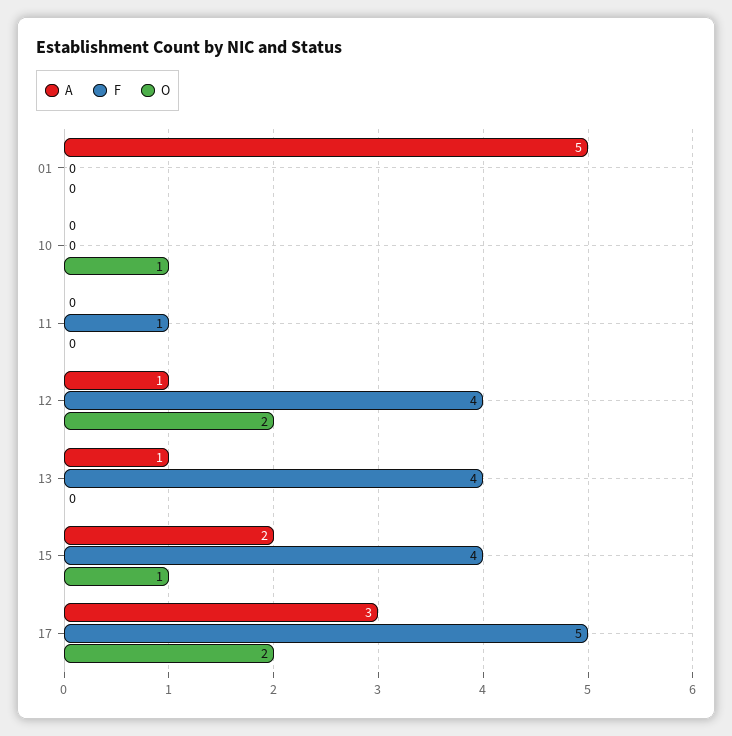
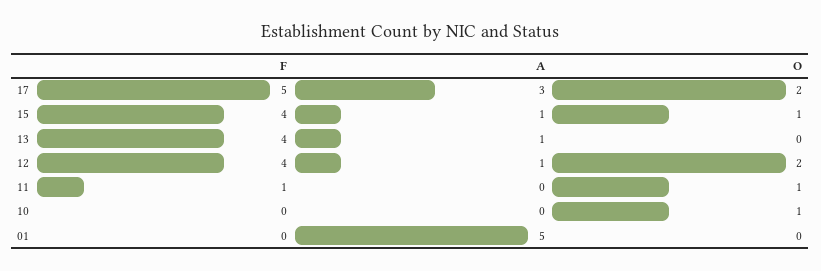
  {
    "A": {
      "01": 5,
      "10": 0,
      "11": 0,
      "12": 1,
      "13": 1,
-     "15": 2,
+     "15": 1,
      "17": 3
    },
    "F": {
      "01": 0,
      "10": 0,
      "11": 1,
      "12": 4,
      "13": 4,
      "15": 4,
      "17": 5
    },
    "O": {
      "01": 0,
      "10": 1,
-     "11": 0,
+     "11": 1,
      "12": 2,
      "13": 0,
      "15": 1,
      "17": 2
    }
  }

